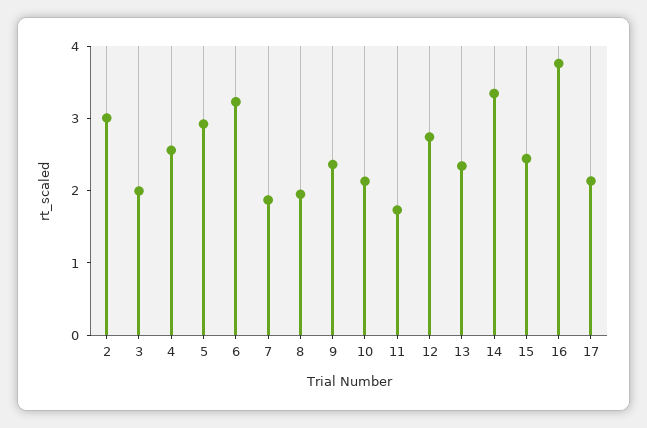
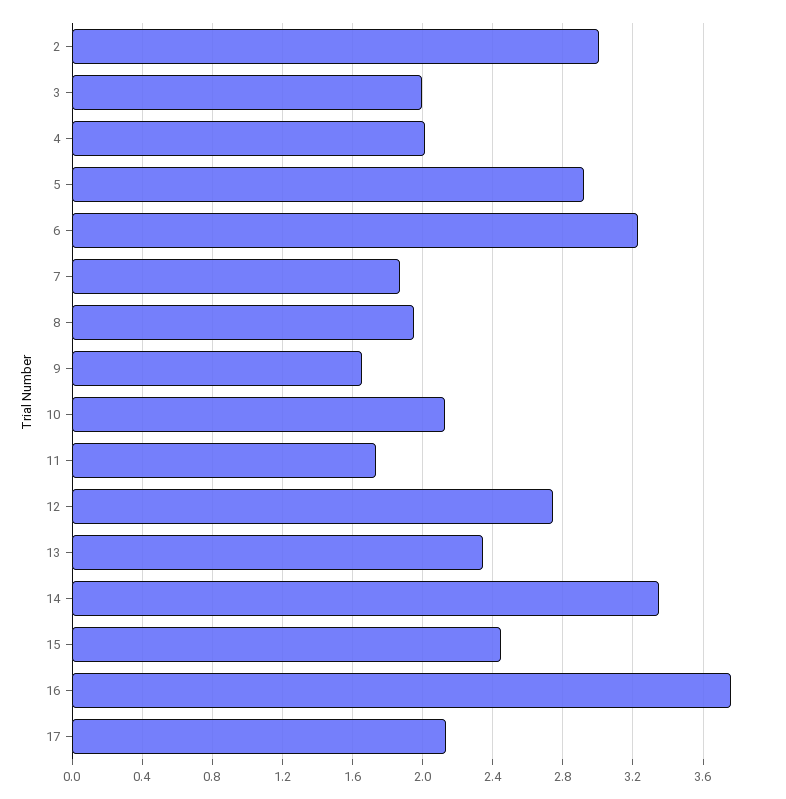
  {
    "2": 3,
    "3": 2,
-   "4": 2.6,
+   "4": 2,
    "5": 2.9,
    "6": 3.25,
    "7": 1.85,
    "8": 1.95,
-   "9": 2.4,
+   "9": 1.65,
    "10": 2.15,
    "11": 1.75,
    "12": 2.75,
    "13": 2.35,
    "14": 3.35,
    "15": 2.45,
    "16": 3.75,
    "17": 2.15
  }

